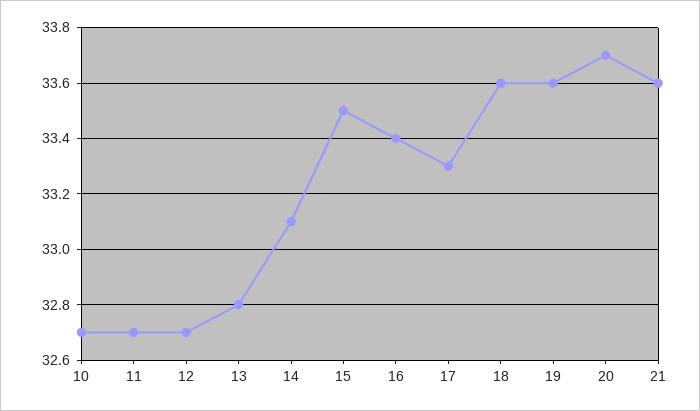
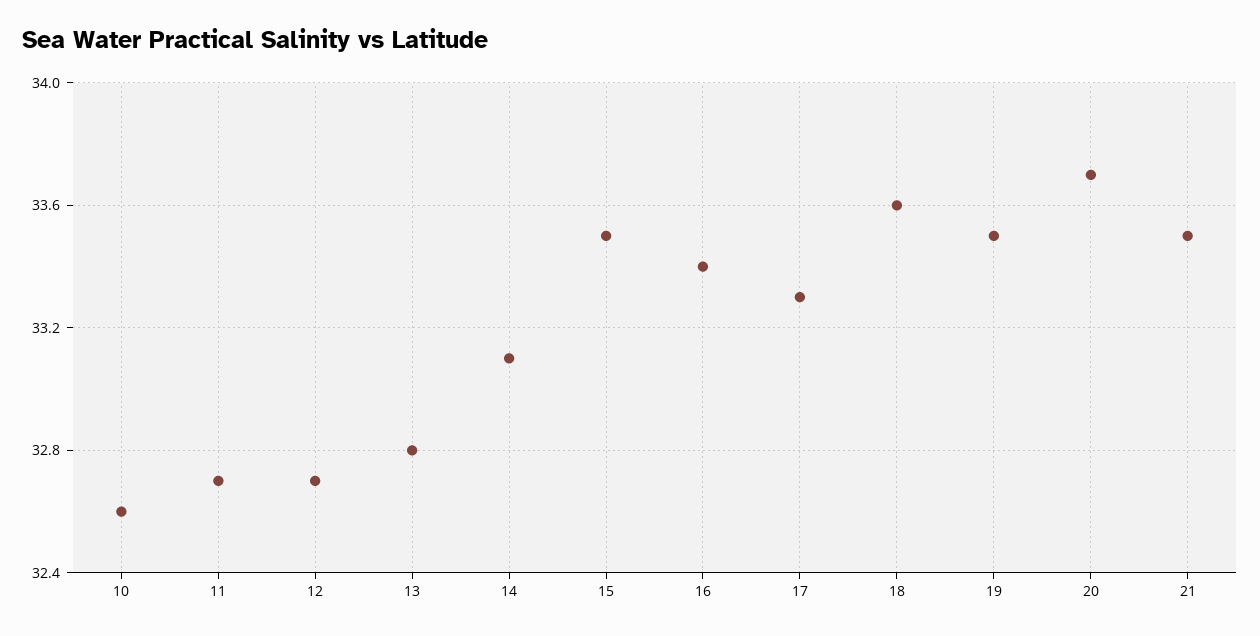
  {
-   "10": 32.7,
+   "10": 32.6,
    "11": 32.7,
    "12": 32.7,
    "13": 32.8,
    "14": 33.1,
    "15": 33.5,
    "16": 33.4,
    "17": 33.3,
    "18": 33.6,
-   "19": 33.6,
+   "19": 33.5,
    "20": 33.7,
-   "21": 33.6
+   "21": 33.5
  }

